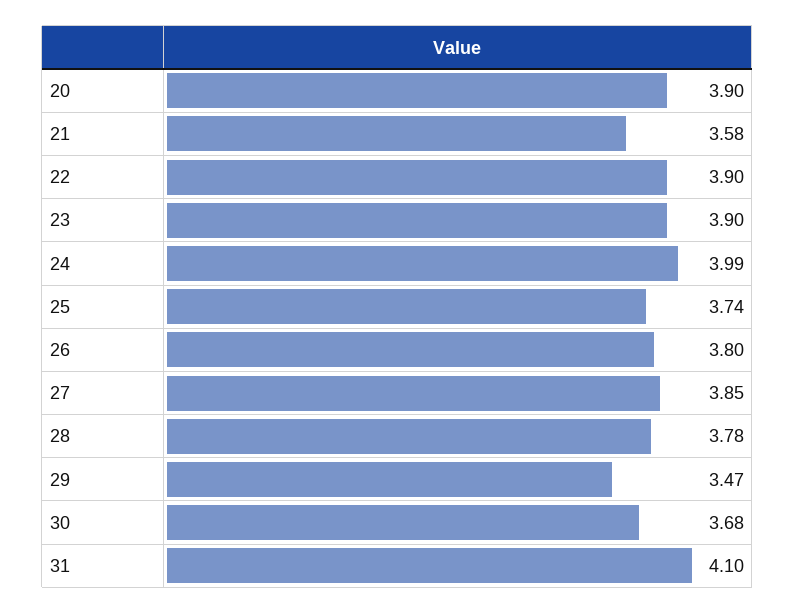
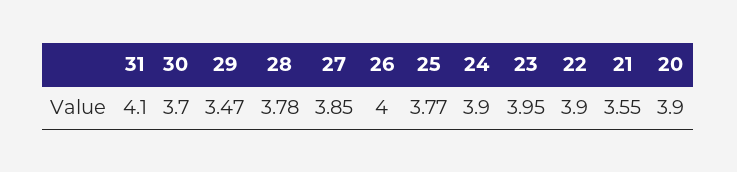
  {
    "20": 3.9,
-   "21": 3.58,
+   "21": 3.55,
    "22": 3.9,
-   "23": 3.9,
+   "23": 3.95,
-   "24": 3.99,
+   "24": 3.9,
-   "25": 3.74,
+   "25": 3.77,
-   "26": 3.8,
+   "26": 4,
    "27": 3.85,
    "28": 3.78,
    "29": 3.47,
-   "30": 3.68,
+   "30": 3.7,
    "31": 4.1
  }

